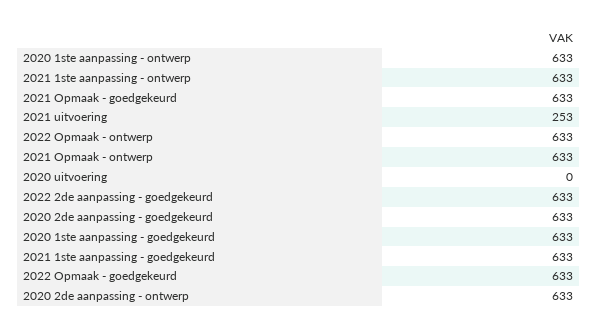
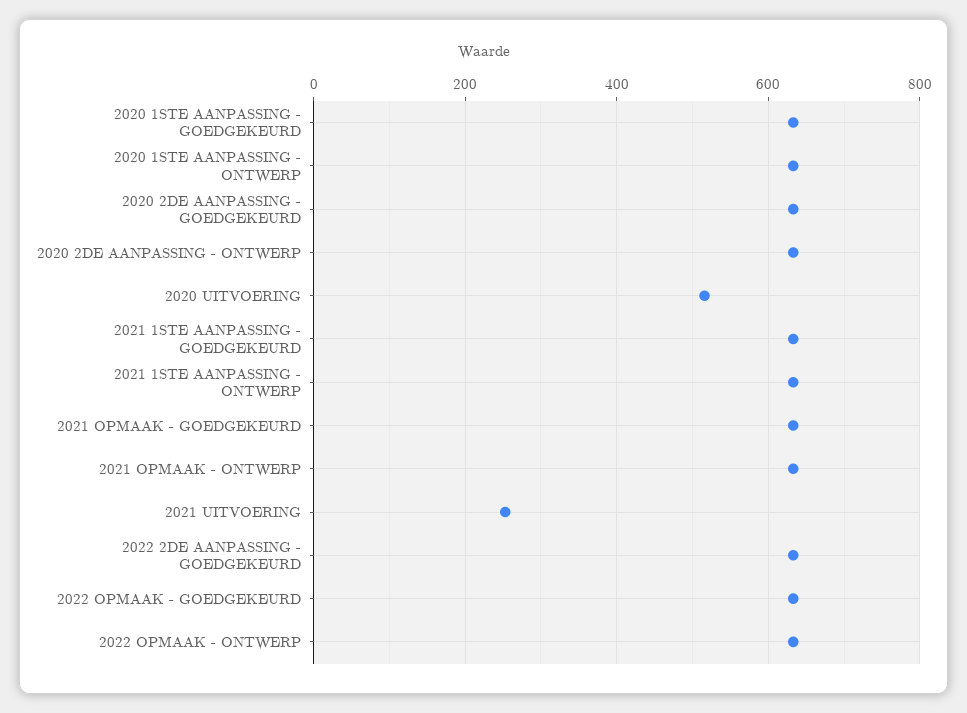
  {
    "2020 1ste aanpassing - ontwerp": 633,
    "2021 1ste aanpassing - ontwerp": 633,
    "2021 Opmaak - goedgekeurd": 633,
    "2021 uitvoering": 253,
    "2022 Opmaak - ontwerp": 633,
    "2021 Opmaak - ontwerp": 633,
-   "2020 uitvoering": 0,
+   "2020 uitvoering": 520,
    "2022 2de aanpassing - goedgekeurd": 633,
    "2020 2de aanpassing - goedgekeurd": 633,
    "2020 1ste aanpassing - goedgekeurd": 633,
    "2021 1ste aanpassing - goedgekeurd": 633,
    "2022 Opmaak - goedgekeurd": 633,
    "2020 2de aanpassing - ontwerp": 633
  }

